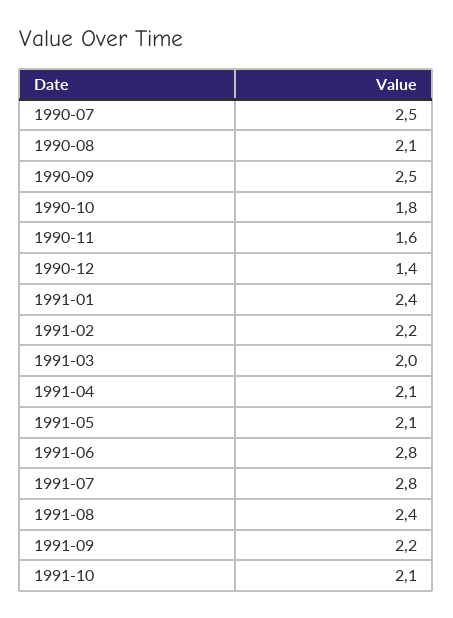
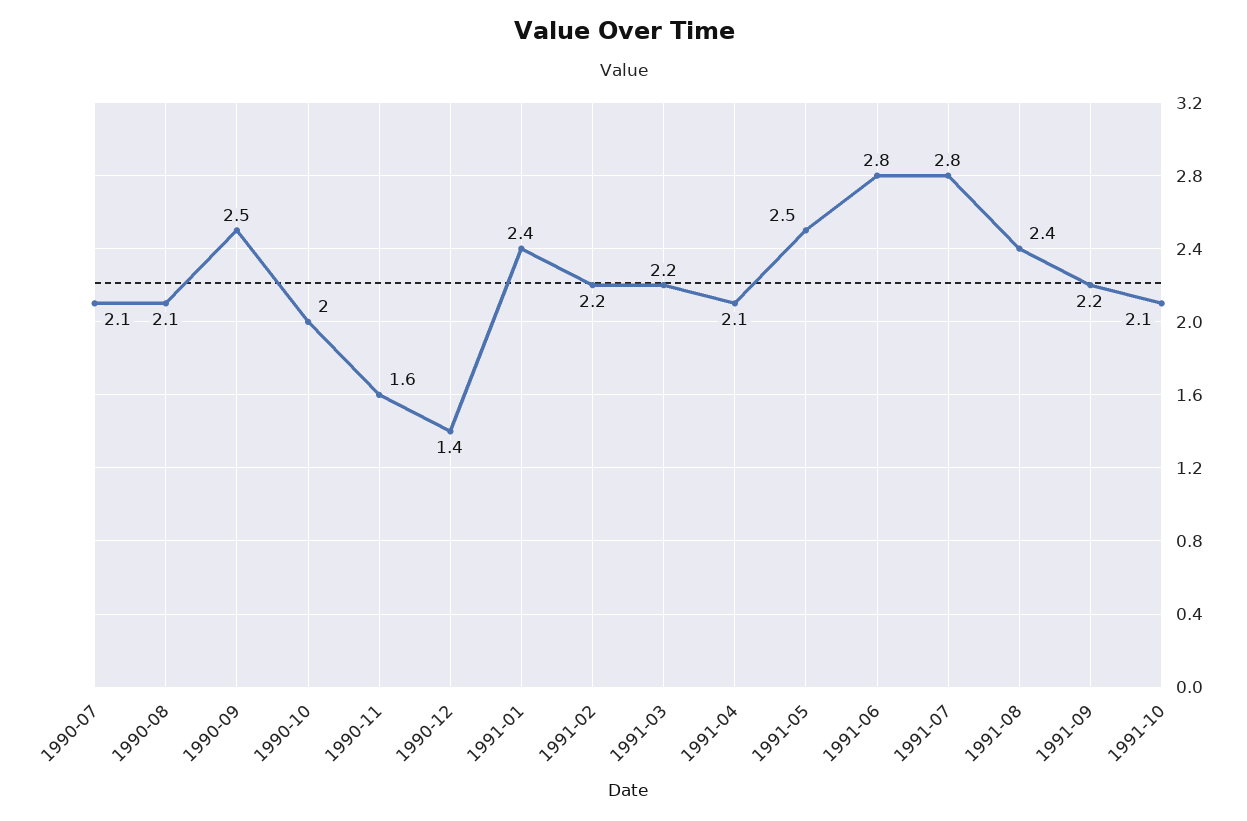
  {
-   "1990-07": 2.5,
+   "1990-07": 2.1,
    "1990-08": 2.1,
    "1990-09": 2.5,
-   "1990-10": 1.8,
+   "1990-10": 2,
    "1990-11": 1.6,
    "1990-12": 1.4,
    "1991-01": 2.4,
    "1991-02": 2.2,
-   "1991-03": 2,
+   "1991-03": 2.2,
    "1991-04": 2.1,
-   "1991-05": 2.1,
+   "1991-05": 2.5,
    "1991-06": 2.8,
    "1991-07": 2.8,
    "1991-08": 2.4,
    "1991-09": 2.2,
    "1991-10": 2.1
  }

